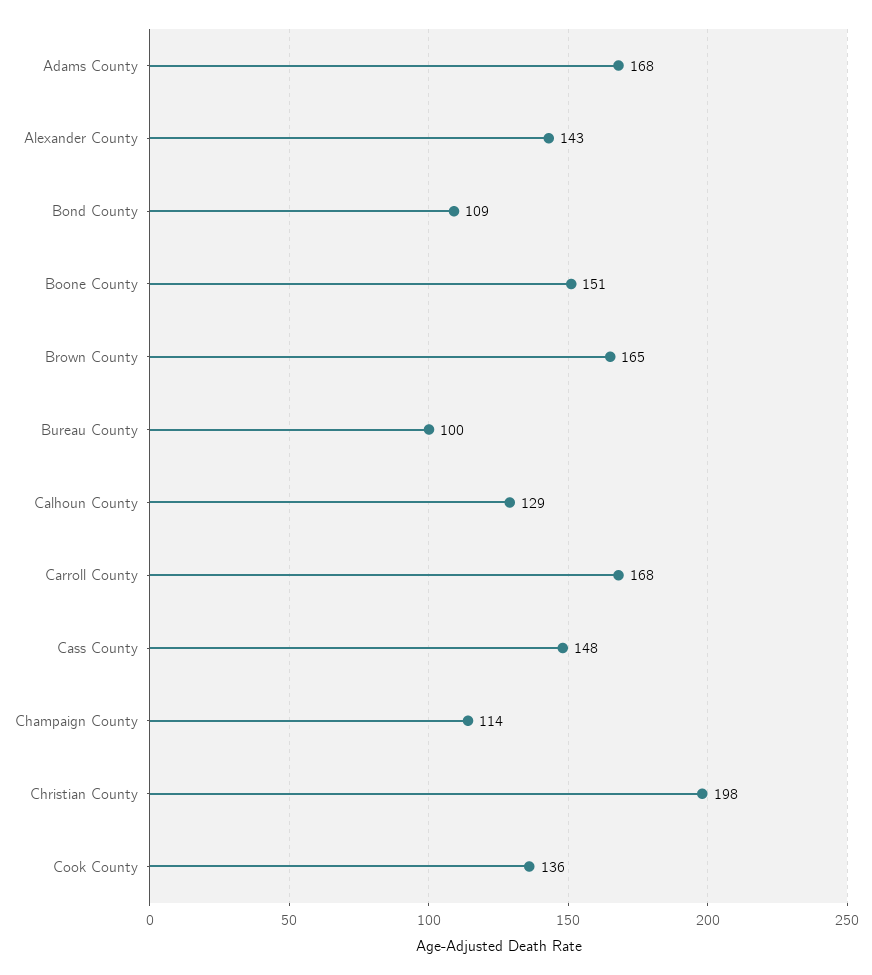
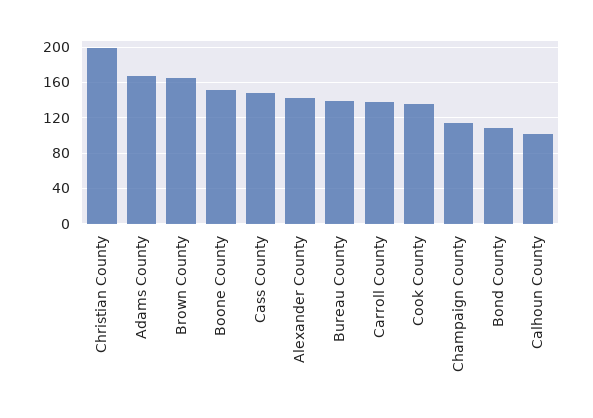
  {
    "Adams County": 168,
    "Alexander County": 143,
    "Bond County": 109,
    "Boone County": 151,
    "Brown County": 165,
-   "Bureau County": 100,
+   "Bureau County": 140,
-   "Calhoun County": 129,
+   "Calhoun County": 100,
-   "Carroll County": 168,
+   "Carroll County": 140,
    "Cass County": 148,
    "Champaign County": 114,
    "Christian County": 198,
    "Cook County": 136
  }

